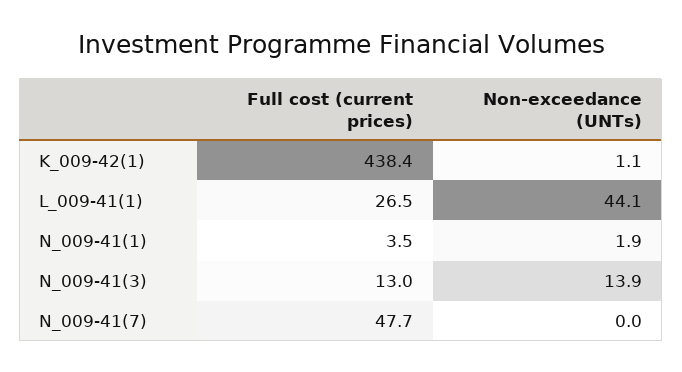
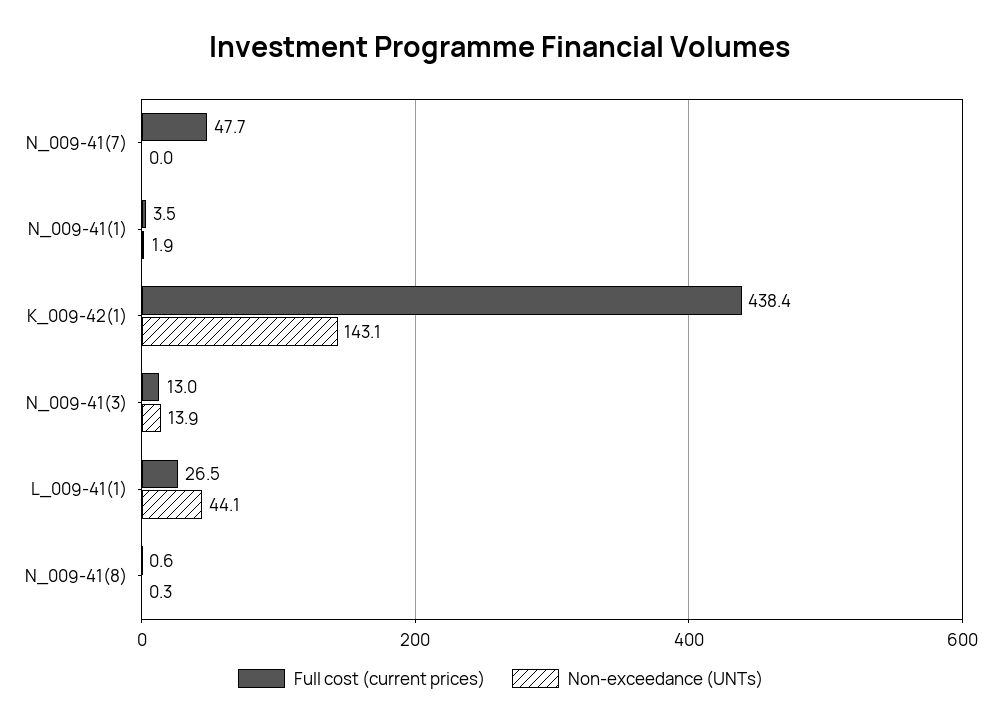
  {
    "Full cost (current prices)": {
      "K_009-42(1)": 438.4,
      "L_009-41(1)": 26.5,
      "N_009-41(1)": 3.5,
      "N_009-41(3)": 13,
-     "N_009-41(7)": 47.7
+     "N_009-41(7)": 47.7,
+     "N_009-41(8)": 0.6
    },
    "Non-exceedance (UNTs)": {
-     "K_009-42(1)": 1.1,
+     "K_009-42(1)": 143.1,
      "L_009-41(1)": 44.1,
      "N_009-41(1)": 1.9,
      "N_009-41(3)": 13.9,
-     "N_009-41(7)": 0
+     "N_009-41(7)": 0,
+     "N_009-41(8)": 0.3
    }
  }

